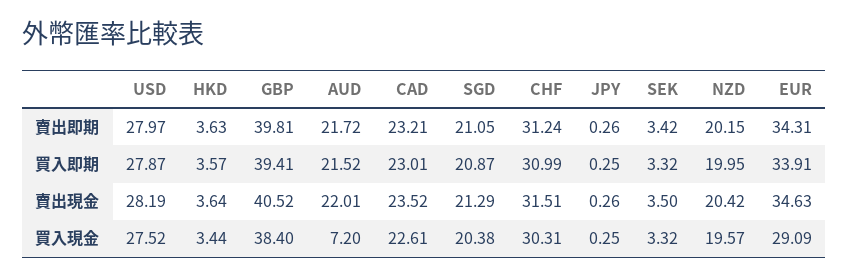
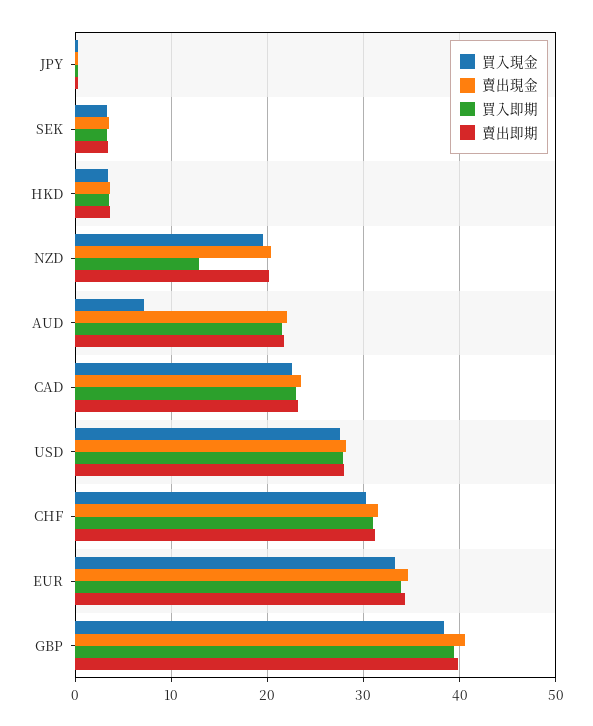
  {
    "賣出即期": {
      "USD": 27.97,
      "HKD": 3.63,
      "GBP": 39.81,
      "AUD": 21.72,
      "CAD": 23.21,
-     "SGD": 21.05,
      "CHF": 31.24,
      "JPY": 0.26,
      "SEK": 3.42,
      "NZD": 20.15,
      "EUR": 34.31
    },
    "買入即期": {
      "USD": 27.87,
      "HKD": 3.57,
      "GBP": 39.41,
      "AUD": 21.52,
      "CAD": 23.01,
-     "SGD": 20.87,
      "CHF": 30.99,
      "JPY": 0.25,
      "SEK": 3.32,
-     "NZD": 19.95,
+     "NZD": 13,
      "EUR": 33.91
    },
    "賣出現金": {
      "USD": 28.19,
      "HKD": 3.64,
      "GBP": 40.52,
      "AUD": 22.01,
      "CAD": 23.52,
-     "SGD": 21.29,
      "CHF": 31.51,
      "JPY": 0.26,
      "SEK": 3.5,
      "NZD": 20.42,
      "EUR": 34.63
    },
    "買入現金": {
      "USD": 27.52,
      "HKD": 3.44,
      "GBP": 38.4,
      "AUD": 7.2,
      "CAD": 22.61,
-     "SGD": 20.38,
      "CHF": 30.31,
      "JPY": 0.25,
      "SEK": 3.32,
      "NZD": 19.57,
-     "EUR": 29.09
+     "EUR": 33
    }
  }

